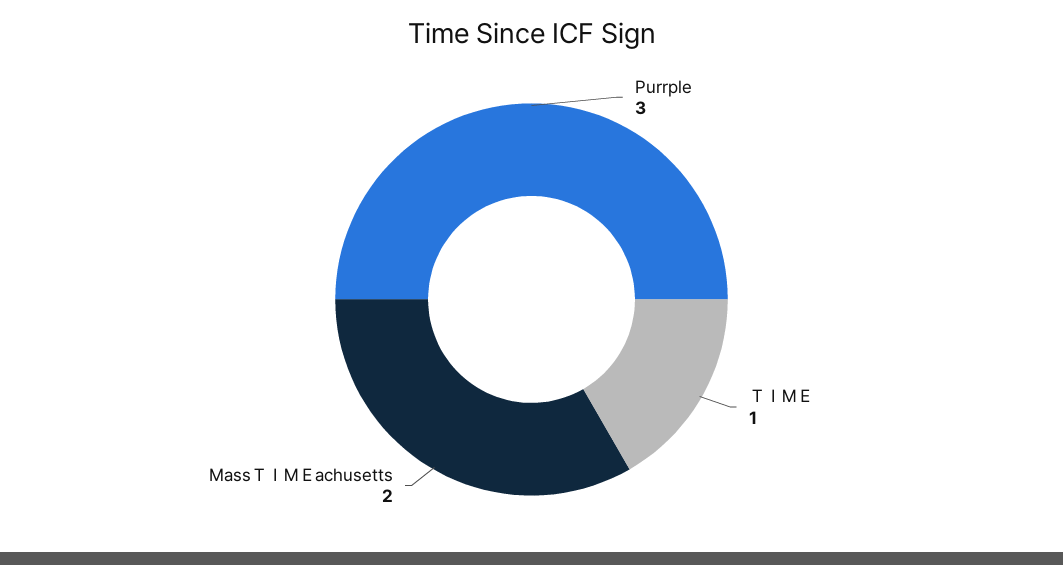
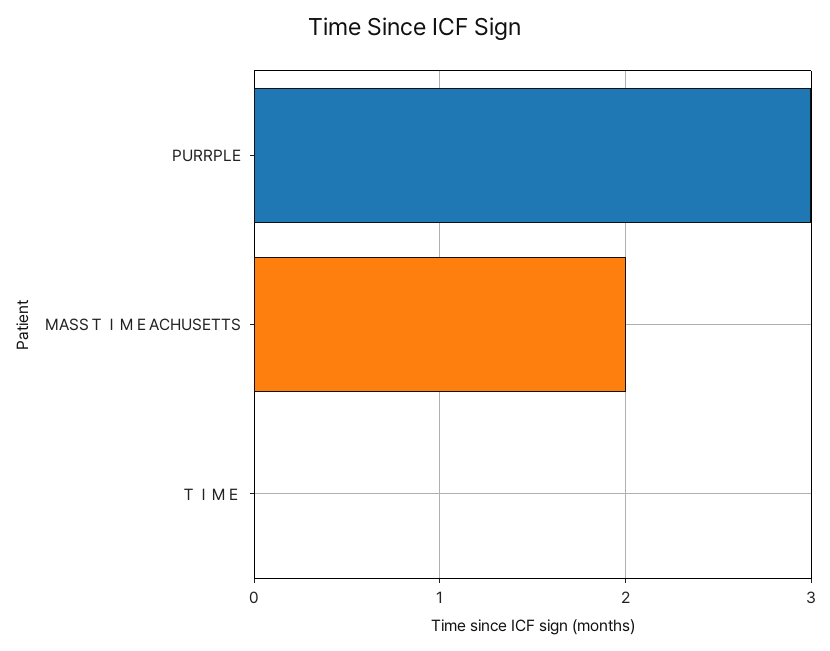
  {
    "Purrple": 3,
-   "ＴＩＭＥ": 1,
+   "ＴＩＭＥ": 0,
    "MassＴＩＭＥachusetts": 2
  }

